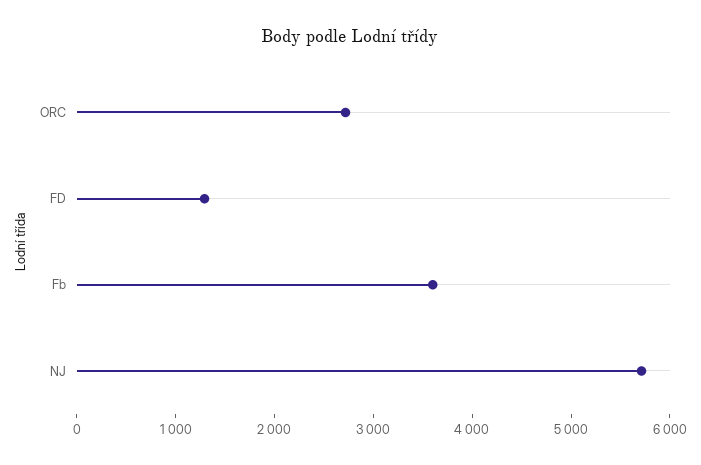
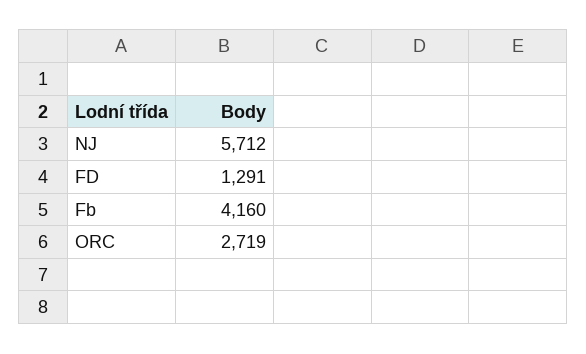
  {
    "ORC": 2719,
    "FD": 1291,
-   "Fb": 3600,
+   "Fb": 4160,
    "NJ": 5712
  }

